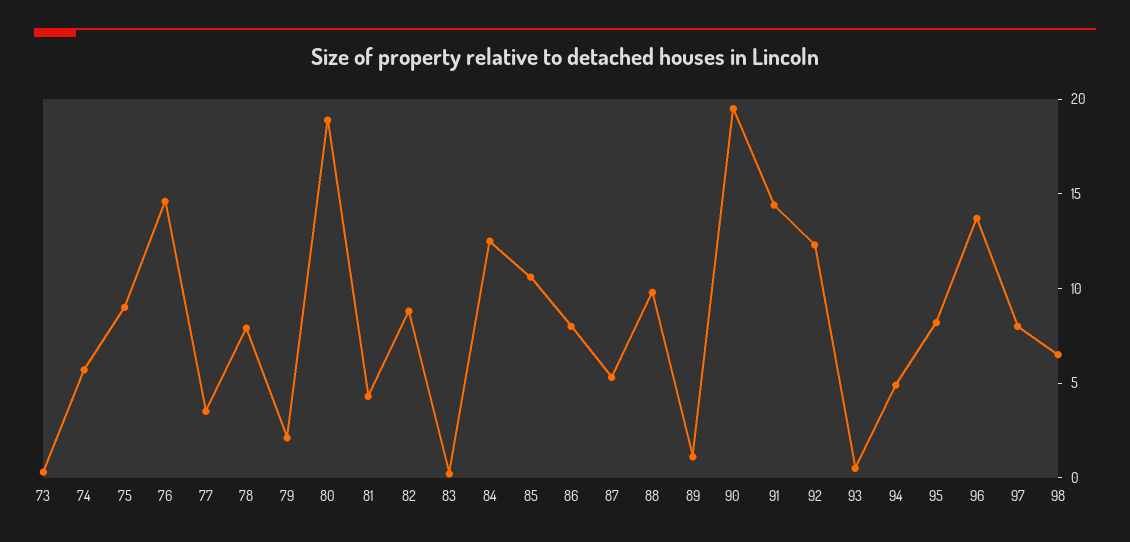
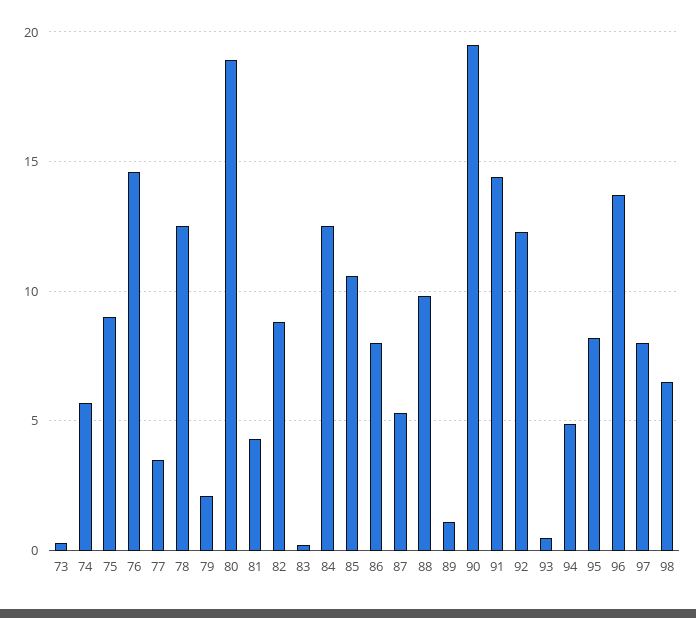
  {
    "73": 0.5,
    "74": 5.5,
    "75": 9,
    "76": 14.5,
    "77": 3.5,
-   "78": 8,
+   "78": 12.5,
    "79": 2,
    "80": 19,
    "81": 4.5,
    "82": 9,
    "83": 0,
    "84": 12.5,
    "85": 10.5,
    "86": 8,
    "87": 5.5,
    "88": 10,
    "89": 1,
    "90": 19.5,
    "91": 14.5,
    "92": 12.5,
    "93": 0.5,
    "94": 5,
    "95": 8,
    "96": 13.5,
    "97": 8,
    "98": 6.5
  }

